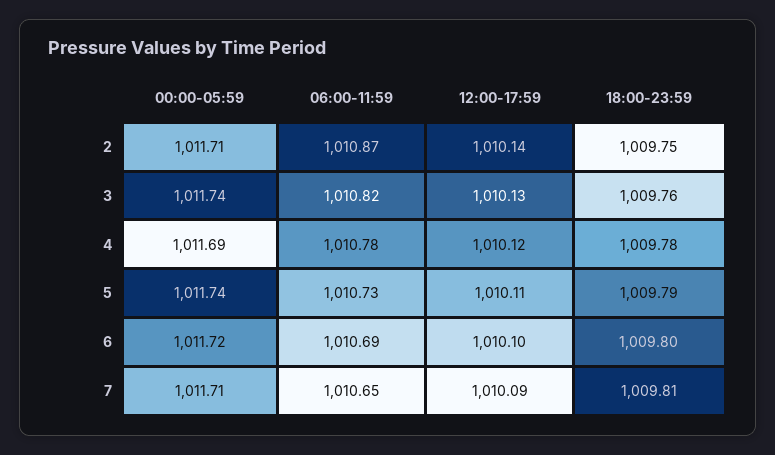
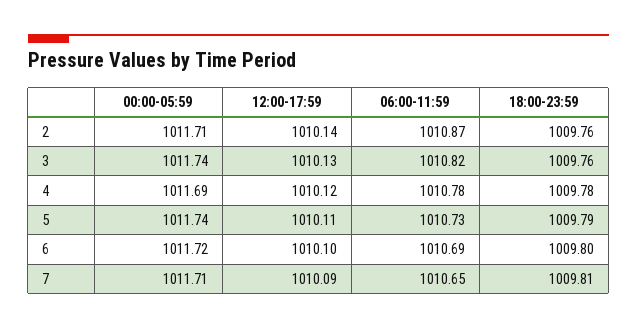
  {
    "00:00-05:59": {
      "2": 1011.71,
      "3": 1011.74,
      "4": 1011.69,
      "5": 1011.74,
      "6": 1011.72,
      "7": 1011.71
    },
    "06:00-11:59": {
      "2": 1010.87,
      "3": 1010.82,
      "4": 1010.78,
      "5": 1010.73,
      "6": 1010.69,
      "7": 1010.65
    },
    "12:00-17:59": {
      "2": 1010.14,
      "3": 1010.13,
      "4": 1010.12,
      "5": 1010.11,
      "6": 1010.1,
      "7": 1010.09
    },
    "18:00-23:59": {
-     "2": 1009.75,
+     "2": 1009.76,
      "3": 1009.76,
      "4": 1009.78,
      "5": 1009.79,
      "6": 1009.8,
      "7": 1009.81
    }
  }

